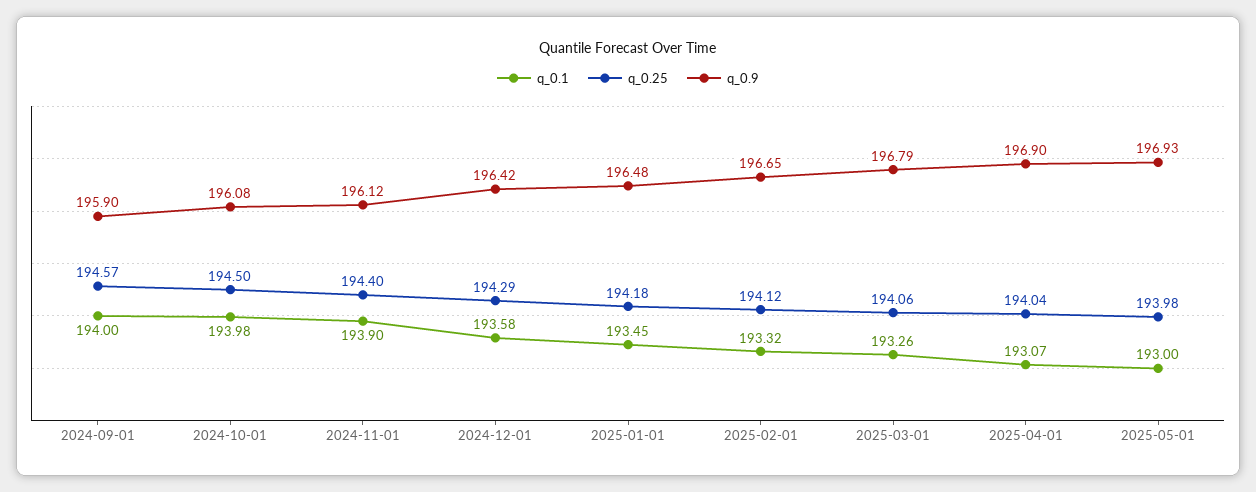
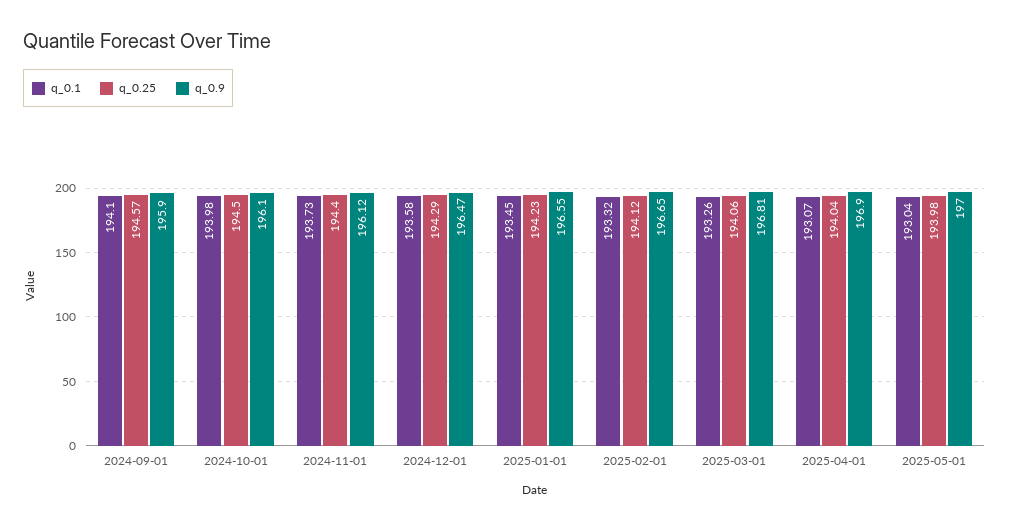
  {
    "q_0.1": {
-     "2024-09-01": 194,
+     "2024-09-01": 194.1,
      "2024-10-01": 193.98,
-     "2024-11-01": 193.9,
+     "2024-11-01": 193.73,
      "2024-12-01": 193.58,
      "2025-01-01": 193.45,
      "2025-02-01": 193.32,
      "2025-03-01": 193.26,
      "2025-04-01": 193.07,
-     "2025-05-01": 193
+     "2025-05-01": 193.04
    },
    "q_0.25": {
      "2024-09-01": 194.57,
      "2024-10-01": 194.5,
      "2024-11-01": 194.4,
      "2024-12-01": 194.29,
-     "2025-01-01": 194.18,
+     "2025-01-01": 194.23,
      "2025-02-01": 194.12,
      "2025-03-01": 194.06,
      "2025-04-01": 194.04,
      "2025-05-01": 193.98
    },
    "q_0.9": {
      "2024-09-01": 195.9,
-     "2024-10-01": 196.08,
+     "2024-10-01": 196.1,
      "2024-11-01": 196.12,
-     "2024-12-01": 196.42,
+     "2024-12-01": 196.47,
-     "2025-01-01": 196.48,
+     "2025-01-01": 196.55,
      "2025-02-01": 196.65,
-     "2025-03-01": 196.79,
+     "2025-03-01": 196.81,
      "2025-04-01": 196.9,
-     "2025-05-01": 196.93
+     "2025-05-01": 197
    }
  }

